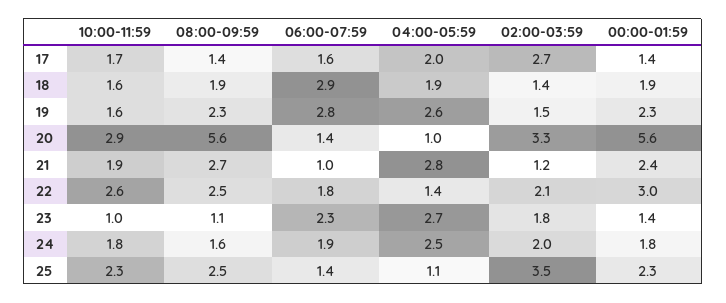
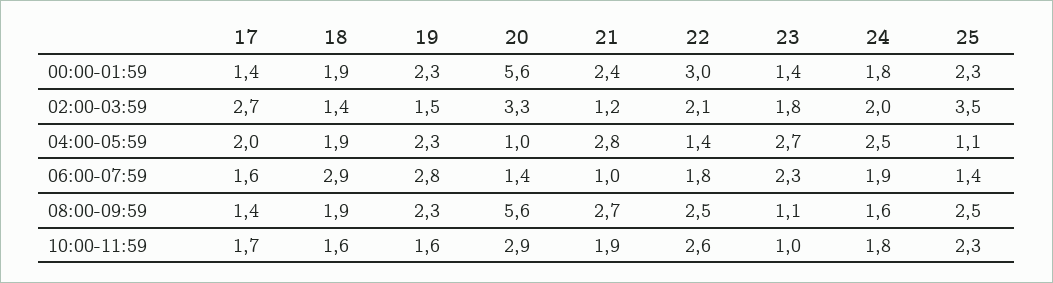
  {
    "10:00-11:59": {
      "17": 1.7,
      "18": 1.6,
      "19": 1.6,
      "20": 2.9,
      "21": 1.9,
      "22": 2.6,
      "23": 1,
      "24": 1.8,
      "25": 2.3
    },
    "08:00-09:59": {
      "17": 1.4,
      "18": 1.9,
      "19": 2.3,
      "20": 5.6,
      "21": 2.7,
      "22": 2.5,
      "23": 1.1,
      "24": 1.6,
      "25": 2.5
    },
    "06:00-07:59": {
      "17": 1.6,
      "18": 2.9,
      "19": 2.8,
      "20": 1.4,
      "21": 1,
      "22": 1.8,
      "23": 2.3,
      "24": 1.9,
      "25": 1.4
    },
    "04:00-05:59": {
      "17": 2,
      "18": 1.9,
-     "19": 2.6,
+     "19": 2.3,
      "20": 1,
      "21": 2.8,
      "22": 1.4,
      "23": 2.7,
      "24": 2.5,
      "25": 1.1
    },
    "02:00-03:59": {
      "17": 2.7,
      "18": 1.4,
      "19": 1.5,
      "20": 3.3,
      "21": 1.2,
      "22": 2.1,
      "23": 1.8,
      "24": 2,
      "25": 3.5
    },
    "00:00-01:59": {
      "17": 1.4,
      "18": 1.9,
      "19": 2.3,
      "20": 5.6,
      "21": 2.4,
      "22": 3,
      "23": 1.4,
      "24": 1.8,
      "25": 2.3
    }
  }

